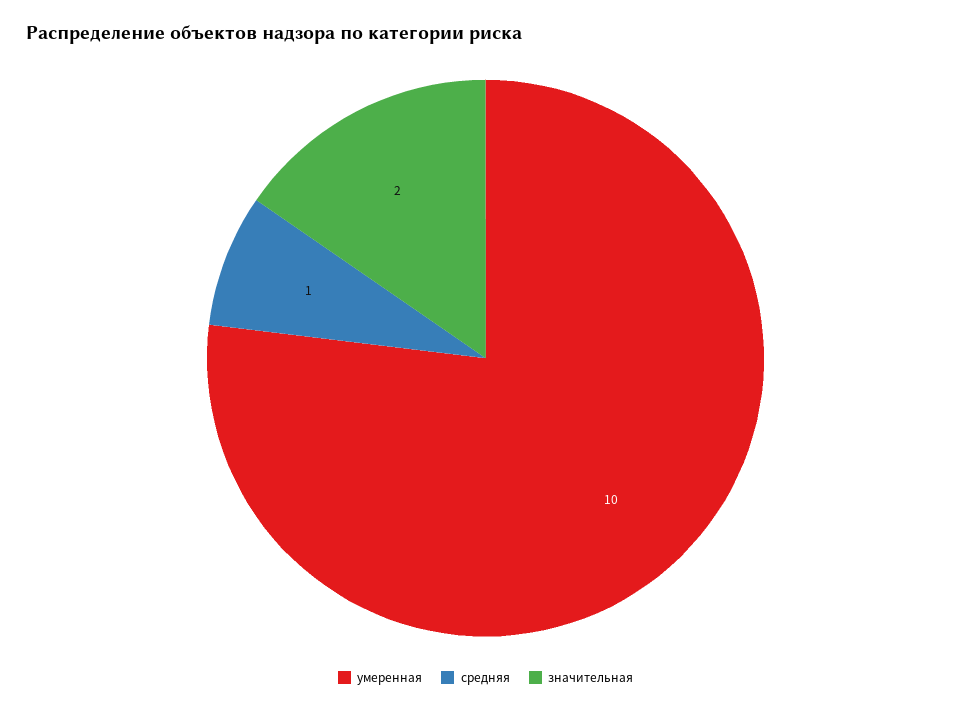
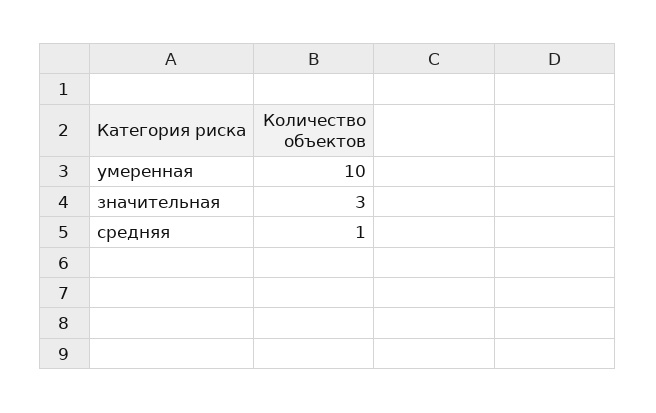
  {
    "умеренная": 10,
    "средняя": 1,
-   "значительная": 2
+   "значительная": 3
  }

